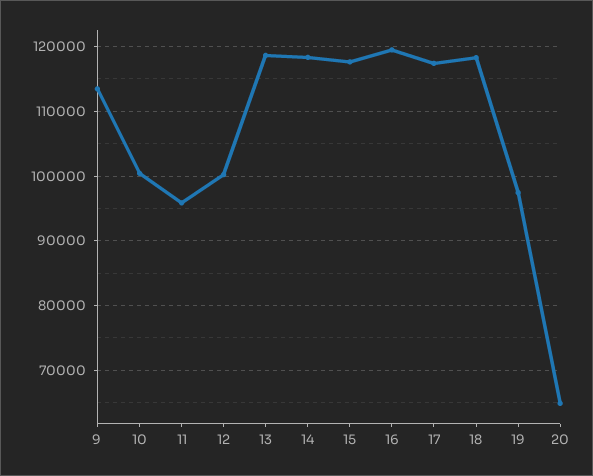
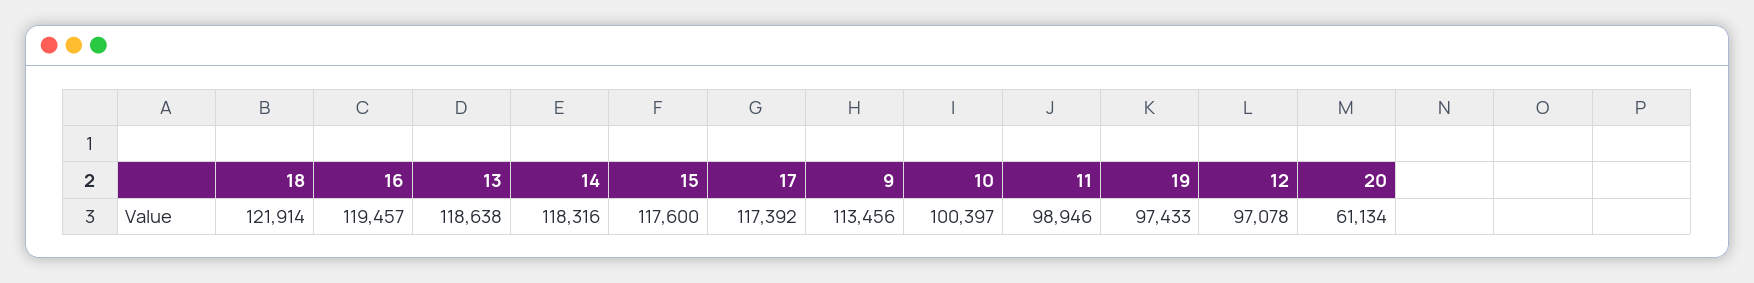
  {
    "9": 113456,
    "10": 100397,
-   "11": 96000,
+   "11": 98946,
-   "12": 100000,
+   "12": 97078,
    "13": 118638,
    "14": 118316,
    "15": 117600,
    "16": 119457,
    "17": 117392,
-   "18": 118000,
+   "18": 121914,
    "19": 97433,
-   "20": 65000
+   "20": 61134
  }

